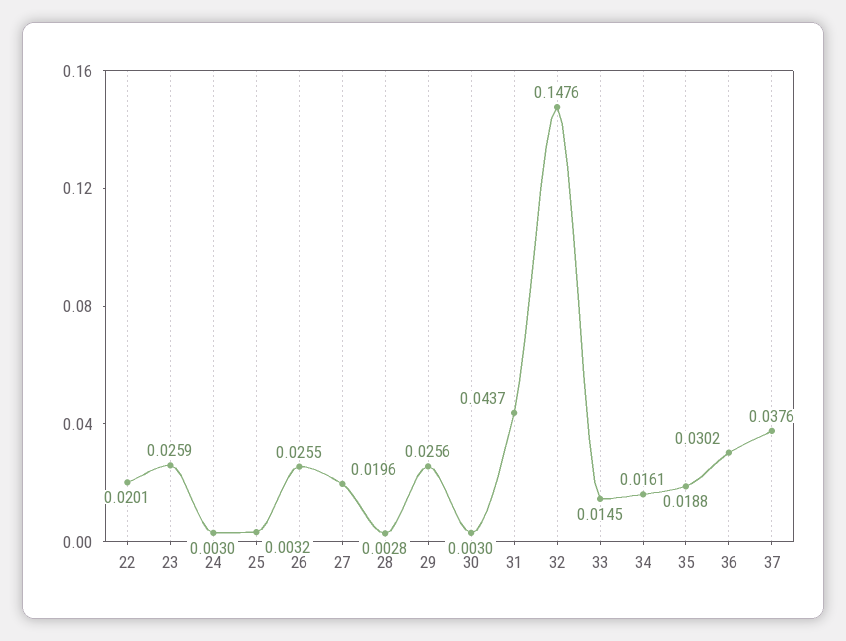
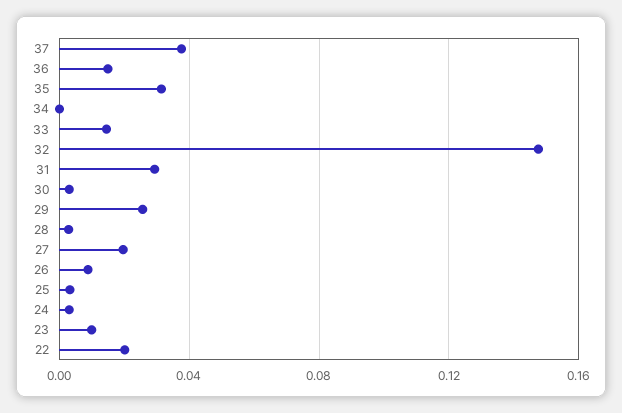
  {
    "22": 0.0201,
-   "23": 0.0259,
+   "23": 0.01,
    "24": 0.003,
    "25": 0.0032,
-   "26": 0.0255,
+   "26": 0.01,
    "27": 0.0196,
    "28": 0.0028,
    "29": 0.0256,
    "30": 0.003,
-   "31": 0.0437,
+   "31": 0.03,
    "32": 0.1476,
    "33": 0.0145,
-   "34": 0.0161,
+   "34": 0,
-   "35": 0.0188,
+   "35": 0.03,
-   "36": 0.0302,
+   "36": 0.015,
    "37": 0.0376
  }

